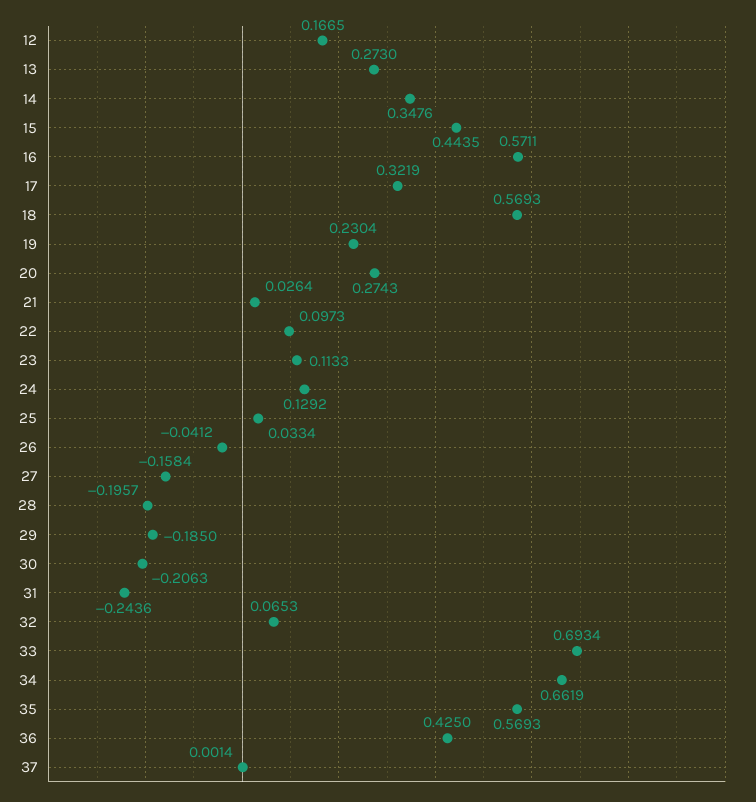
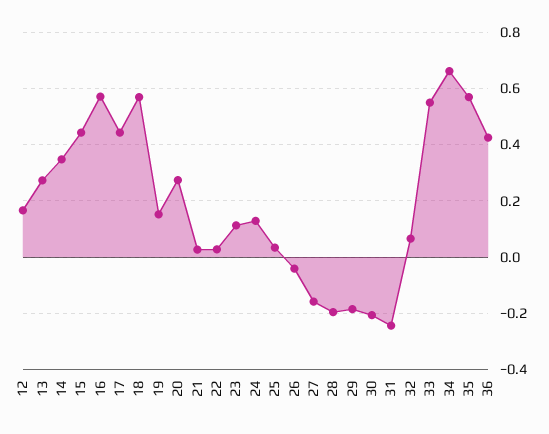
  {
    "12": 0.1665,
    "13": 0.273,
    "14": 0.3476,
    "15": 0.4435,
    "16": 0.5711,
-   "17": 0.3219,
+   "17": 0.45,
    "18": 0.5693,
-   "19": 0.2304,
+   "19": 0.15,
    "20": 0.2743,
    "21": 0.0264,
-   "22": 0.0973,
+   "22": 0.025,
    "23": 0.1133,
    "24": 0.1292,
    "25": 0.0334,
    "26": -0.0412,
    "27": -0.1584,
    "28": -0.1957,
    "29": -0.185,
    "30": -0.2063,
    "31": -0.2436,
    "32": 0.0653,
-   "33": 0.6934,
+   "33": 0.55,
    "34": 0.6619,
    "35": 0.5693,
-   "36": 0.425,
+   "36": 0.425
-   "37": 0.0014
  }

